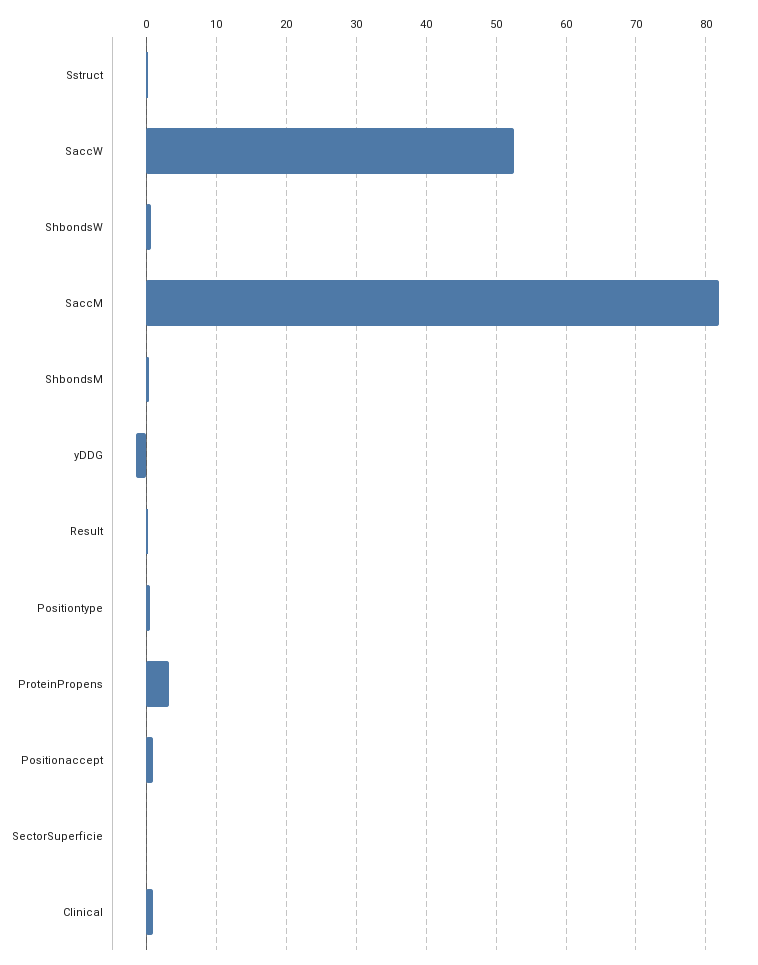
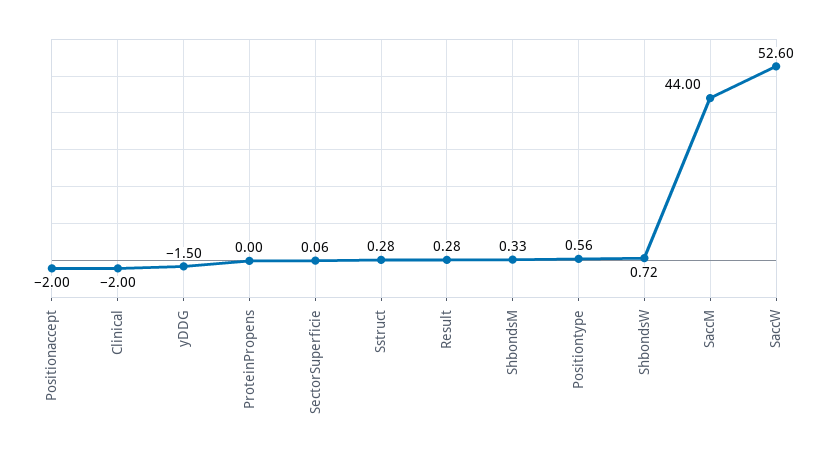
  {
    "Sstruct": 0.28,
    "SaccW": 52.6,
    "ShbondsW": 0.72,
-   "SaccM": 82,
+   "SaccM": 44,
    "ShbondsM": 0.33,
    "yDDG": -1.5,
    "Result": 0.28,
    "Positiontype": 0.56,
-   "ProteinPropens": 3,
+   "ProteinPropens": 0,
-   "Positionaccept": 1,
+   "Positionaccept": -2,
    "SectorSuperficie": 0.06,
-   "Clinical": 1
+   "Clinical": -2
  }

